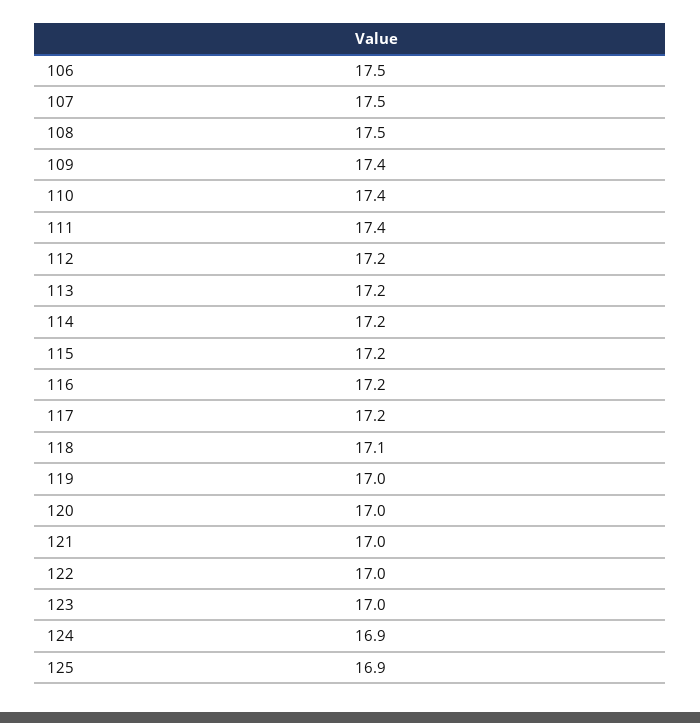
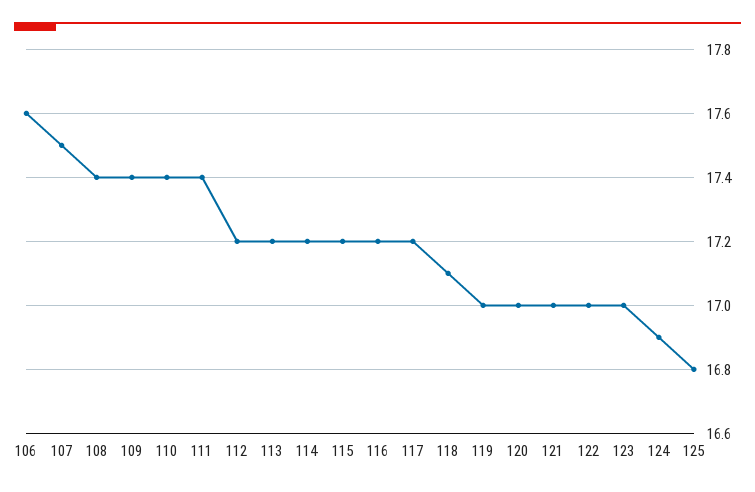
  {
-   "106": 17.5,
+   "106": 17.6,
    "107": 17.5,
-   "108": 17.5,
+   "108": 17.4,
    "109": 17.4,
    "110": 17.4,
    "111": 17.4,
    "112": 17.2,
    "113": 17.2,
    "114": 17.2,
    "115": 17.2,
    "116": 17.2,
    "117": 17.2,
    "118": 17.1,
    "119": 17,
    "120": 17,
    "121": 17,
    "122": 17,
    "123": 17,
    "124": 16.9,
-   "125": 16.9
+   "125": 16.8
  }

